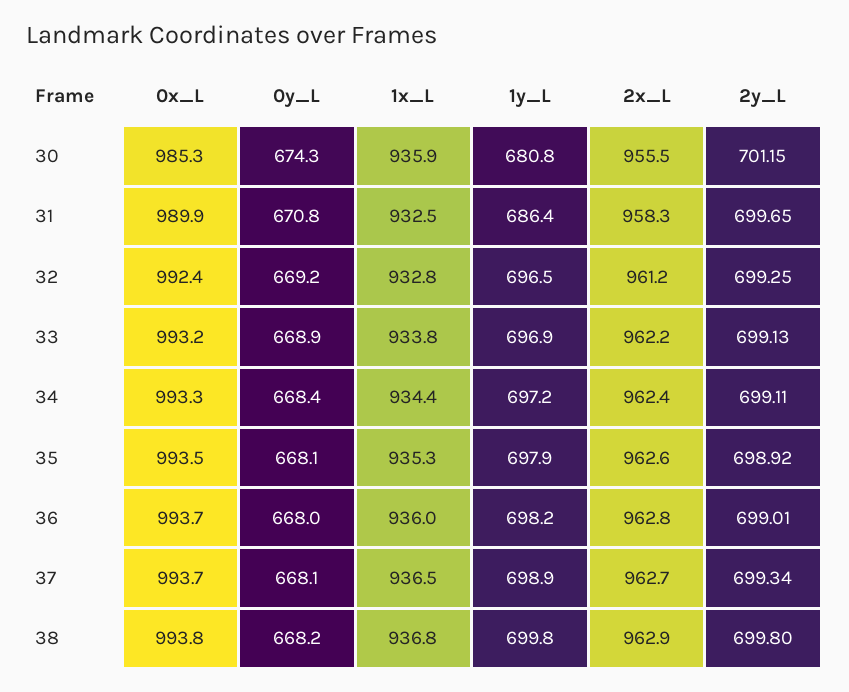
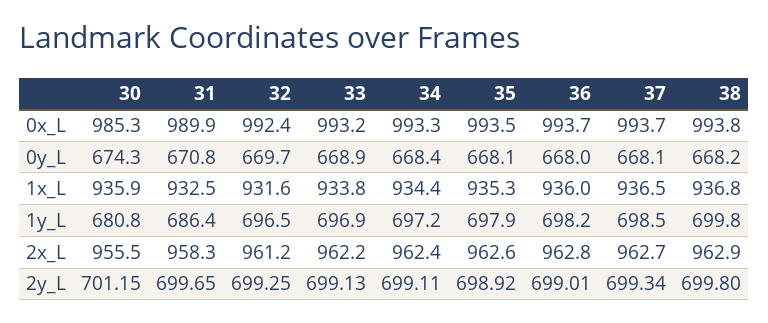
  {
    "0x_L": {
      "30": 985.3,
      "31": 989.9,
      "32": 992.4,
      "33": 993.2,
      "34": 993.3,
      "35": 993.5,
      "36": 993.7,
      "37": 993.7,
      "38": 993.8
    },
    "0y_L": {
      "30": 674.3,
      "31": 670.8,
-     "32": 669.2,
+     "32": 669.7,
      "33": 668.9,
      "34": 668.4,
      "35": 668.1,
      "36": 668,
      "37": 668.1,
      "38": 668.2
    },
    "1x_L": {
      "30": 935.9,
      "31": 932.5,
-     "32": 932.8,
+     "32": 931.6,
      "33": 933.8,
      "34": 934.4,
      "35": 935.3,
      "36": 936,
      "37": 936.5,
      "38": 936.8
    },
    "1y_L": {
      "30": 680.8,
      "31": 686.4,
      "32": 696.5,
      "33": 696.9,
      "34": 697.2,
      "35": 697.9,
      "36": 698.2,
-     "37": 698.9,
+     "37": 698.5,
      "38": 699.8
    },
    "2x_L": {
      "30": 955.5,
      "31": 958.3,
      "32": 961.2,
      "33": 962.2,
      "34": 962.4,
      "35": 962.6,
      "36": 962.8,
      "37": 962.7,
      "38": 962.9
    },
    "2y_L": {
      "30": 701.15,
      "31": 699.65,
      "32": 699.25,
      "33": 699.13,
      "34": 699.11,
      "35": 698.92,
      "36": 699.01,
      "37": 699.34,
      "38": 699.8
    }
  }

